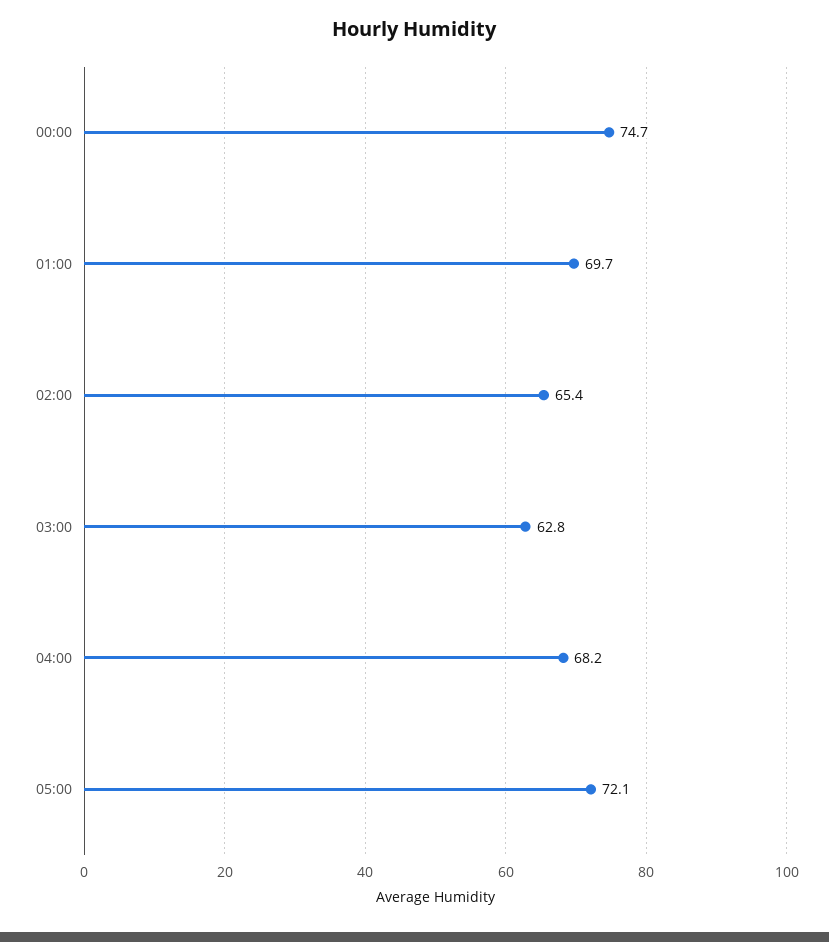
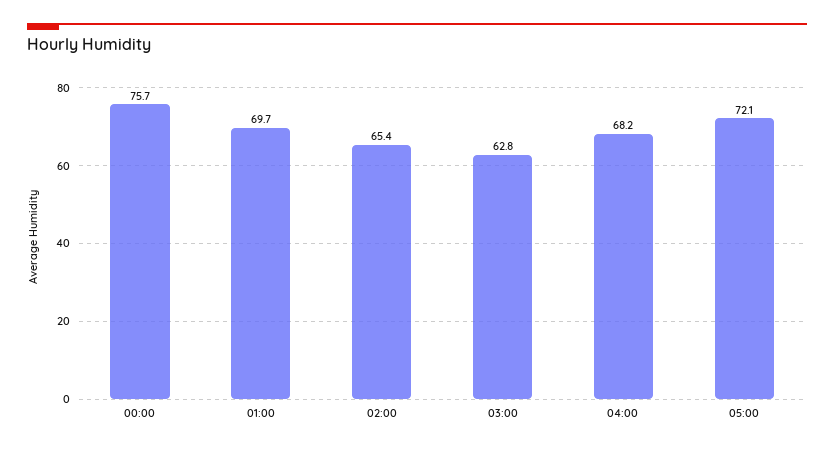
  {
-   "00:00": 74.7,
+   "00:00": 75.7,
    "01:00": 69.7,
    "02:00": 65.4,
    "03:00": 62.8,
    "04:00": 68.2,
    "05:00": 72.1
  }

